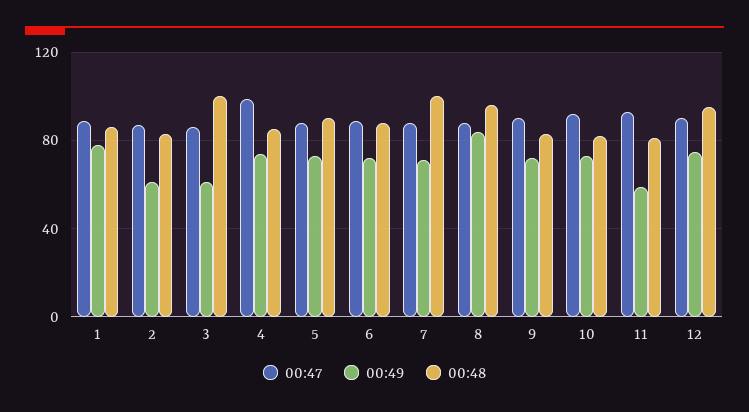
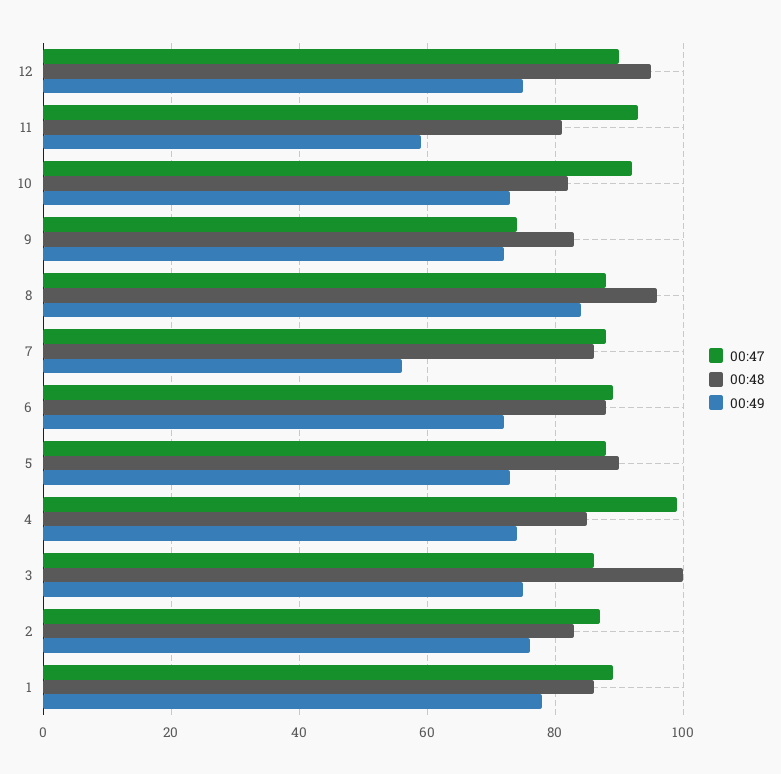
  {
    "00:47": {
      "1": 90,
      "2": 85,
      "3": 85,
      "4": 100,
      "5": 90,
      "6": 90,
      "7": 90,
      "8": 90,
-     "9": 90,
+     "9": 75,
      "10": 90,
      "11": 95,
      "12": 90
    },
    "00:49": {
      "1": 80,
-     "2": 60,
+     "2": 75,
-     "3": 60,
+     "3": 75,
      "4": 75,
      "5": 75,
      "6": 70,
-     "7": 70,
+     "7": 55,
      "8": 85,
      "9": 70,
      "10": 75,
      "11": 60,
      "12": 75
    },
    "00:48": {
      "1": 85,
      "2": 85,
      "3": 100,
      "4": 85,
      "5": 90,
      "6": 90,
-     "7": 100,
+     "7": 85,
      "8": 95,
      "9": 85,
      "10": 80,
      "11": 80,
      "12": 95
    }
  }

